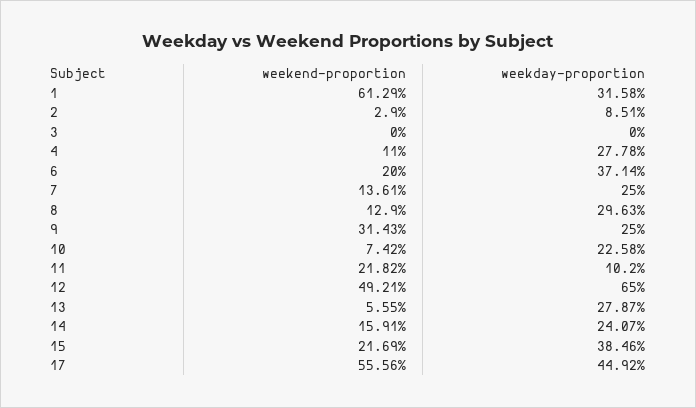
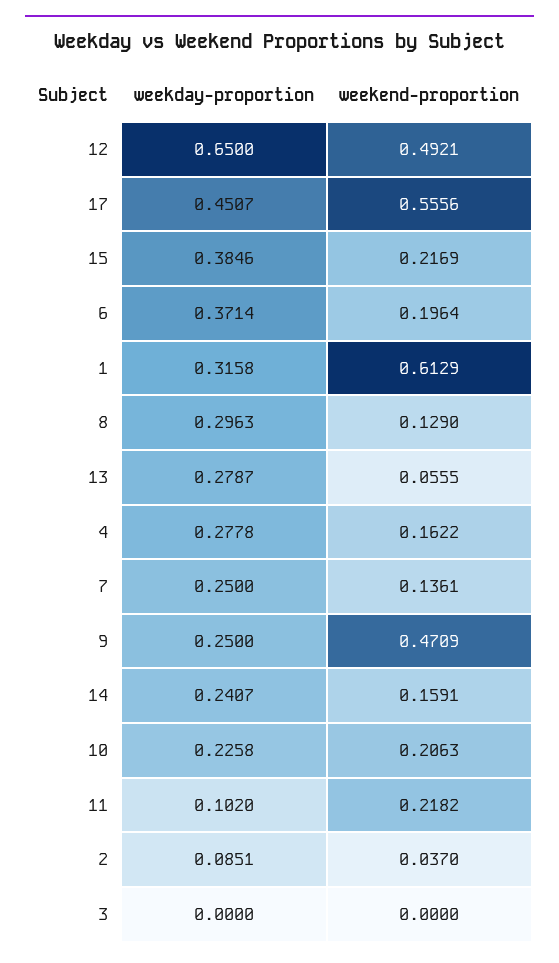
  {
    "weekend-proportion": {
      "1": 0.6129,
-     "2": 0.029,
+     "2": 0.037,
      "3": 0,
-     "4": 0.11,
+     "4": 0.1622,
-     "6": 0.2,
+     "6": 0.1964,
      "7": 0.1361,
      "8": 0.129,
-     "9": 0.3143,
+     "9": 0.4709,
-     "10": 0.0742,
+     "10": 0.2063,
      "11": 0.2182,
      "12": 0.4921,
      "13": 0.0555,
      "14": 0.1591,
      "15": 0.2169,
      "17": 0.5556
    },
    "weekday-proportion": {
      "1": 0.3158,
      "2": 0.0851,
      "3": 0,
      "4": 0.2778,
      "6": 0.3714,
      "7": 0.25,
      "8": 0.2963,
      "9": 0.25,
      "10": 0.2258,
      "11": 0.102,
      "12": 0.65,
      "13": 0.2787,
      "14": 0.2407,
      "15": 0.3846,
-     "17": 0.4492
+     "17": 0.4507
    }
  }

